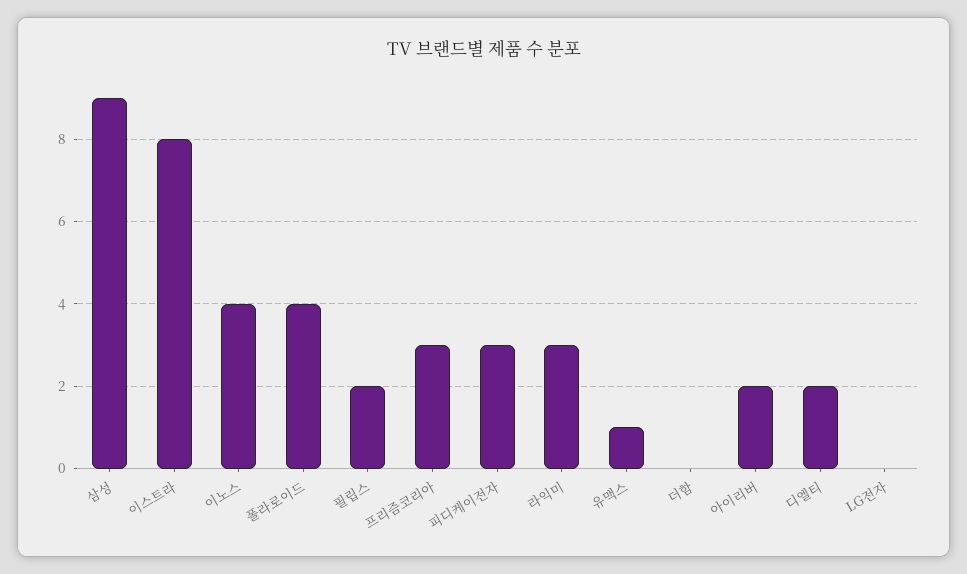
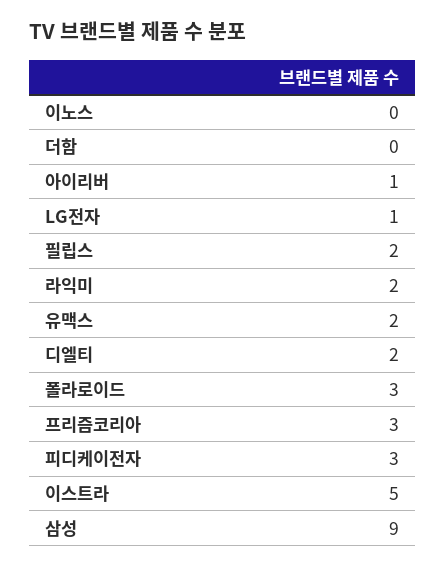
  {
    "삼성": 9,
-   "이스트라": 8,
+   "이스트라": 5,
-   "이노스": 4,
+   "이노스": 0,
-   "폴라로이드": 4,
+   "폴라로이드": 3,
    "필립스": 2,
    "프리즘코리아": 3,
    "피디케이전자": 3,
-   "라익미": 3,
+   "라익미": 2,
-   "유맥스": 1,
+   "유맥스": 2,
    "더함": 0,
-   "아이리버": 2,
+   "아이리버": 1,
    "디엘티": 2,
-   "LG전자": 0
+   "LG전자": 1
  }

